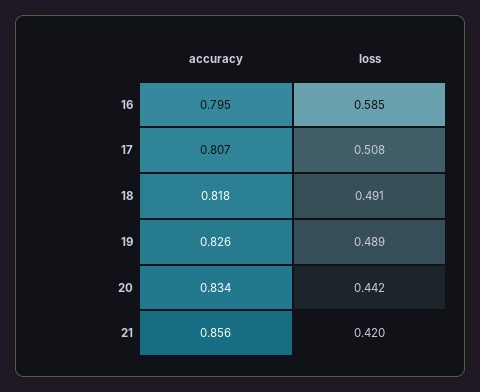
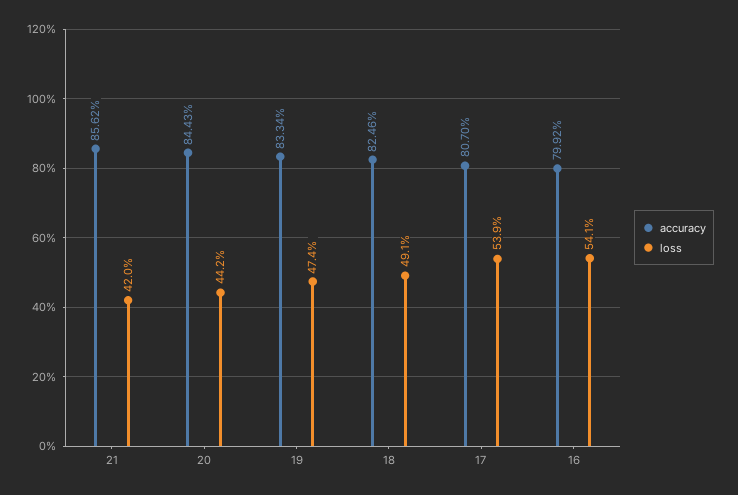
  {
    "accuracy": {
-     "16": 0.795,
+     "16": 0.7992,
      "17": 0.807,
-     "18": 0.818,
+     "18": 0.8246,
-     "19": 0.826,
+     "19": 0.8334,
-     "20": 0.834,
+     "20": 0.8443,
      "21": 0.8562
    },
    "loss": {
-     "16": 0.585,
+     "16": 0.541,
-     "17": 0.508,
+     "17": 0.539,
      "18": 0.491,
-     "19": 0.489,
+     "19": 0.474,
      "20": 0.442,
      "21": 0.42
    }
  }

